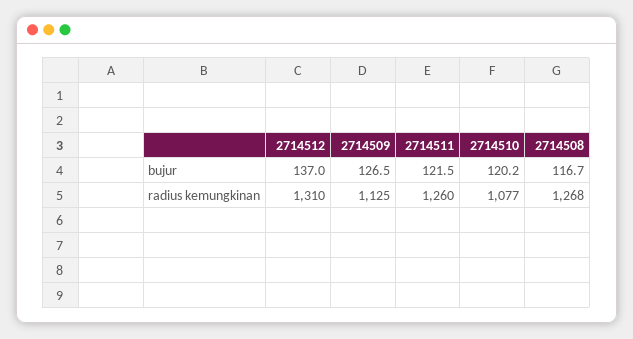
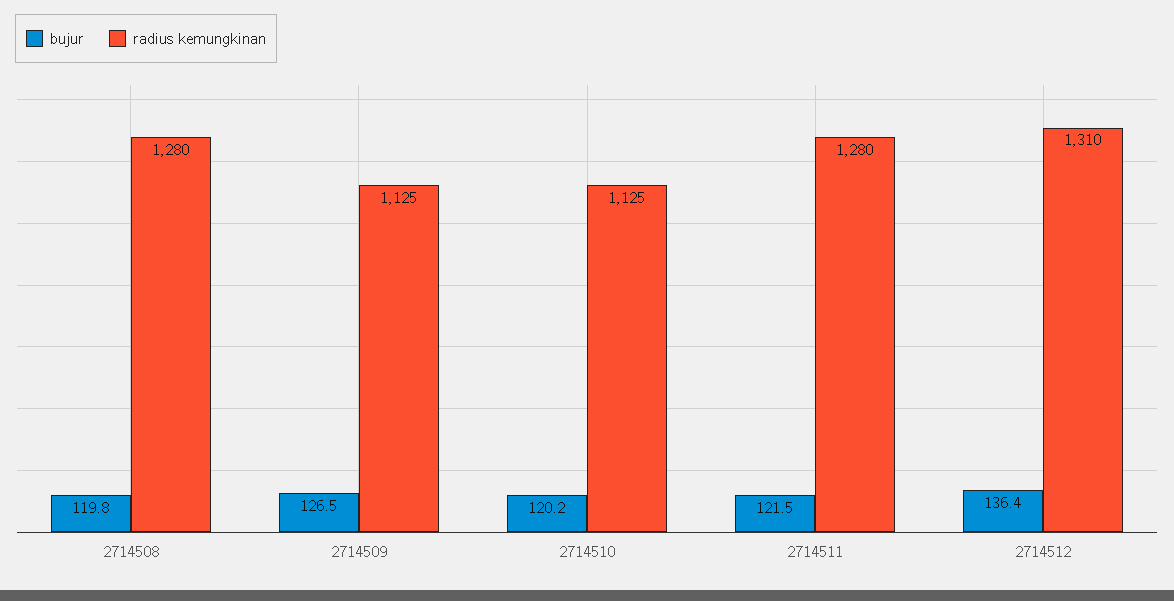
  {
    "bujur": {
-     "2714512": 137,
+     "2714512": 136.4,
      "2714509": 126.5,
      "2714511": 121.5,
      "2714510": 120.2,
-     "2714508": 116.7
+     "2714508": 119.8
    },
    "radius kemungkinan": {
      "2714512": 1310,
      "2714509": 1125,
-     "2714511": 1260,
+     "2714511": 1280,
-     "2714510": 1077,
+     "2714510": 1125,
-     "2714508": 1268
+     "2714508": 1280
    }
  }

